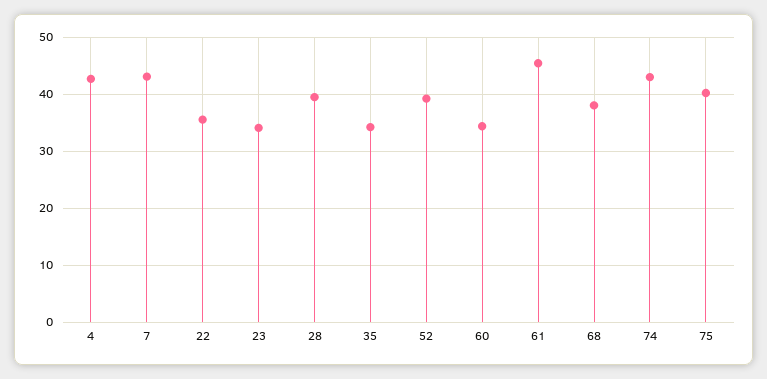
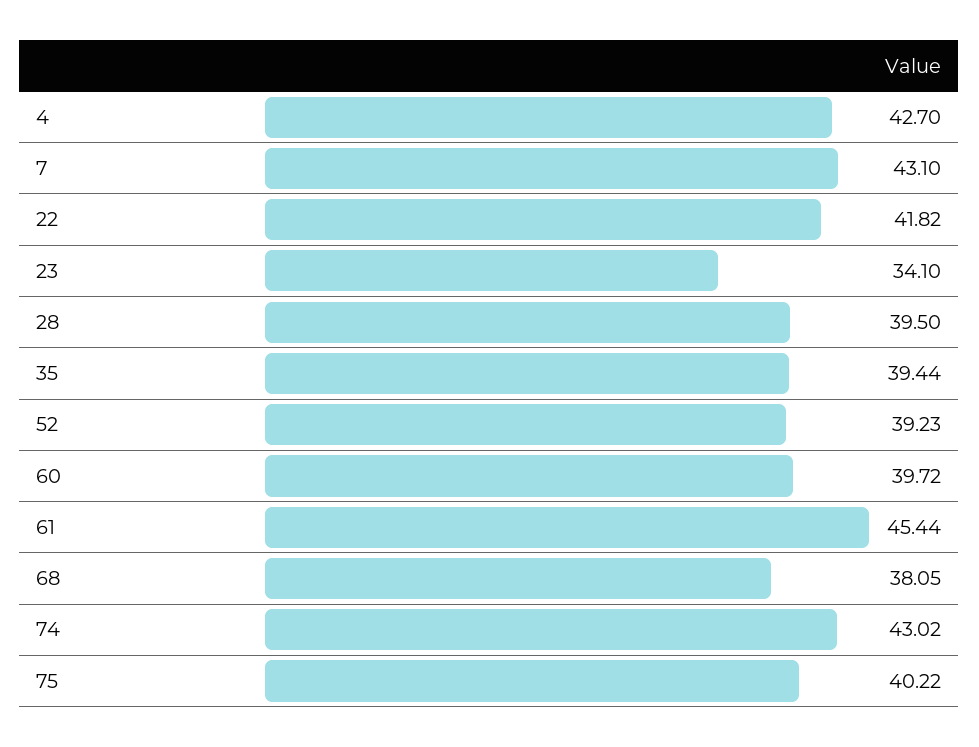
  {
    "4": 42.7,
    "7": 43.1,
-   "22": 36,
+   "22": 41.82,
    "23": 34.1,
    "28": 39.5,
-   "35": 34,
+   "35": 39.44,
    "52": 39.23,
-   "60": 34,
+   "60": 39.72,
    "61": 45.44,
    "68": 38.05,
    "74": 43.02,
    "75": 40.22
  }

